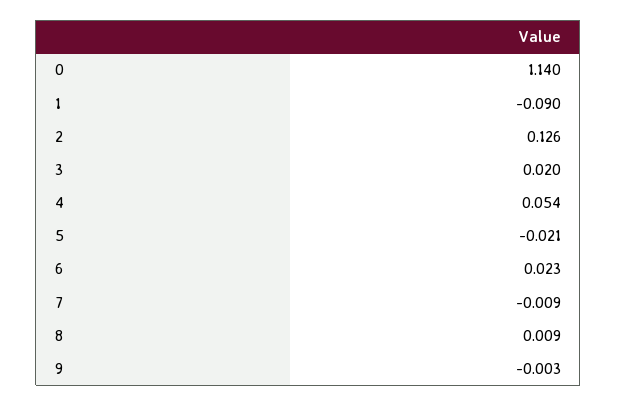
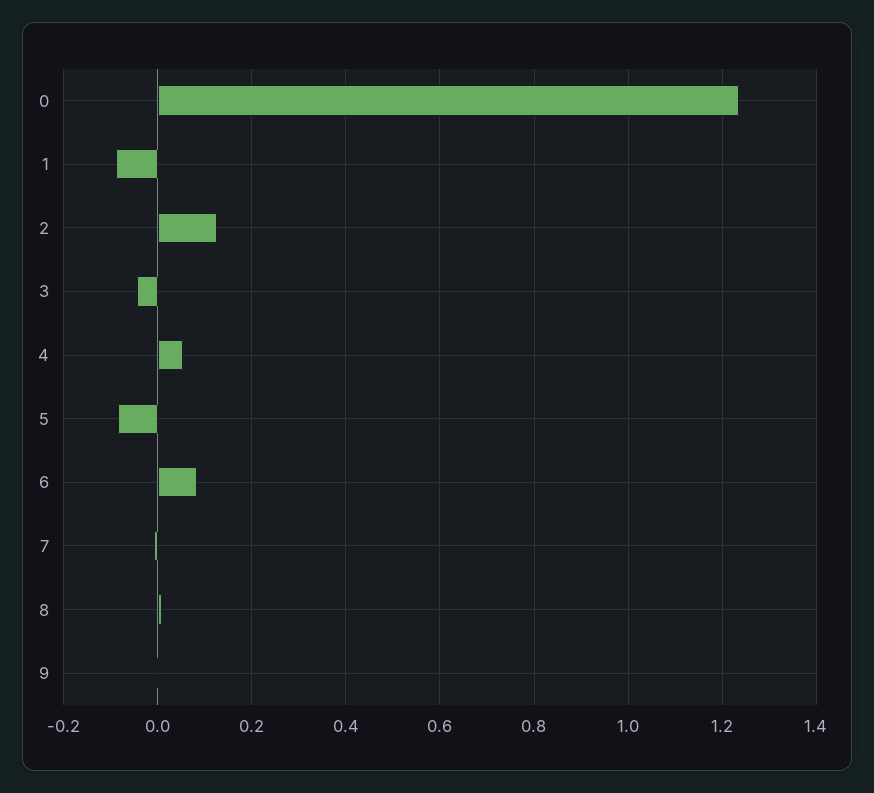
  {
-   "0": 1.14,
+   "0": 1.24,
    "1": -0.09,
    "2": 0.126,
-   "3": 0.02,
+   "3": -0.04,
    "4": 0.054,
-   "5": -0.021,
+   "5": -0.08,
-   "6": 0.023,
+   "6": 0.08,
    "7": -0.009,
    "8": 0.009,
    "9": -0.003
  }

